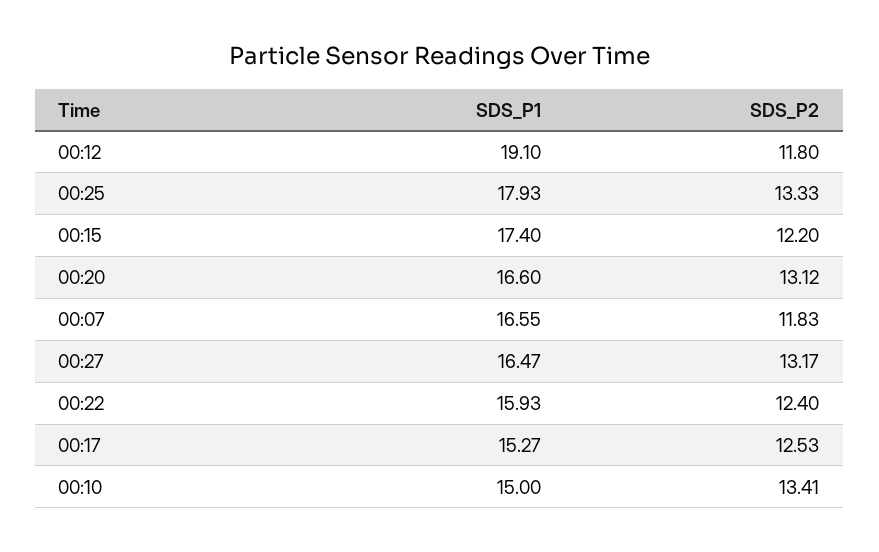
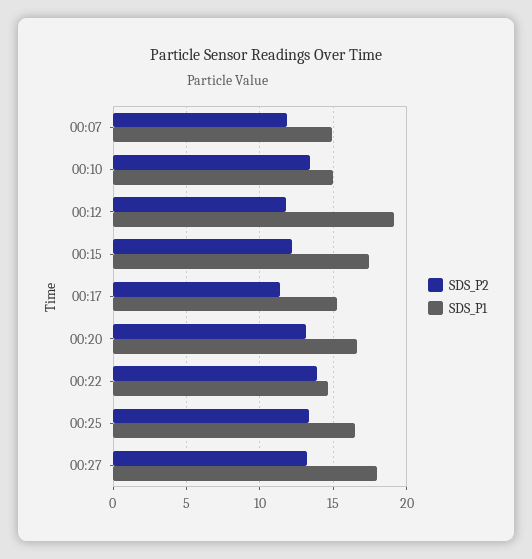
  {
    "SDS_P1": {
      "00:12": 19.1,
-     "00:25": 17.93,
+     "00:25": 16.5,
      "00:15": 17.4,
      "00:20": 16.6,
-     "00:07": 16.55,
+     "00:07": 15,
-     "00:27": 16.47,
+     "00:27": 18,
-     "00:22": 15.93,
+     "00:22": 14.5,
      "00:17": 15.27,
      "00:10": 15
    },
    "SDS_P2": {
      "00:12": 11.8,
      "00:25": 13.33,
      "00:15": 12.2,
      "00:20": 13.12,
      "00:07": 11.83,
      "00:27": 13.17,
-     "00:22": 12.4,
+     "00:22": 14,
-     "00:17": 12.53,
+     "00:17": 11.5,
      "00:10": 13.41
    }
  }

